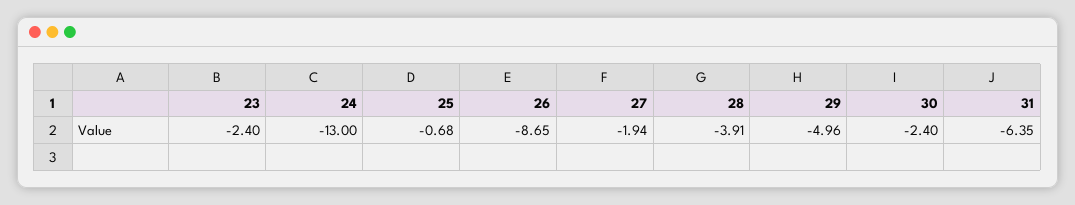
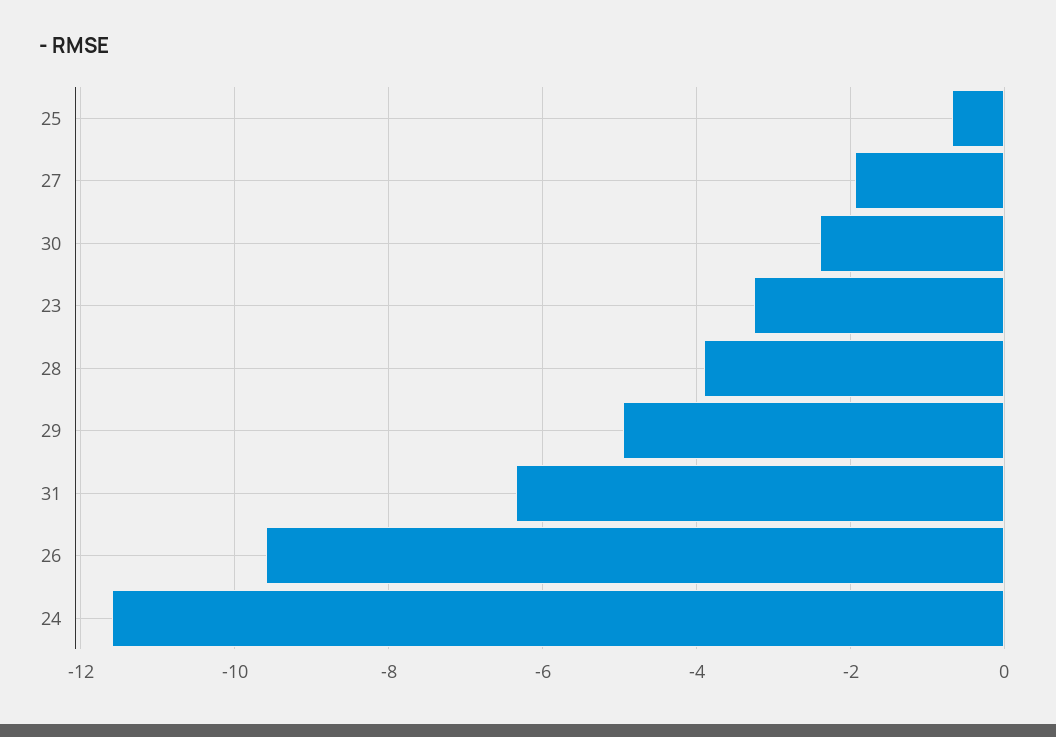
  {
-   "23": -2.4,
+   "23": -3.2,
-   "24": -13,
+   "24": -11.6,
    "25": -0.68,
-   "26": -8.65,
+   "26": -9.6,
    "27": -1.94,
    "28": -3.91,
    "29": -4.96,
    "30": -2.4,
    "31": -6.35
  }

